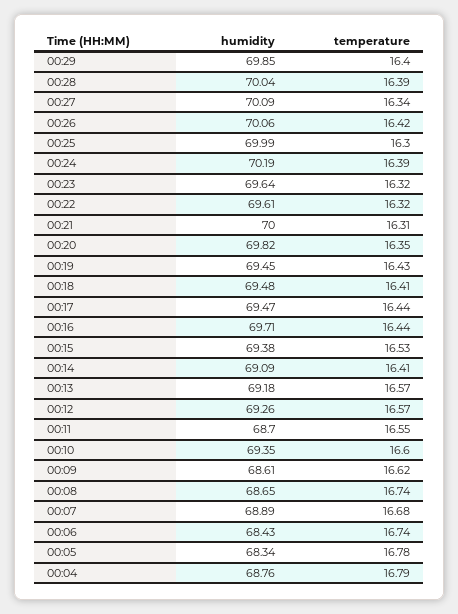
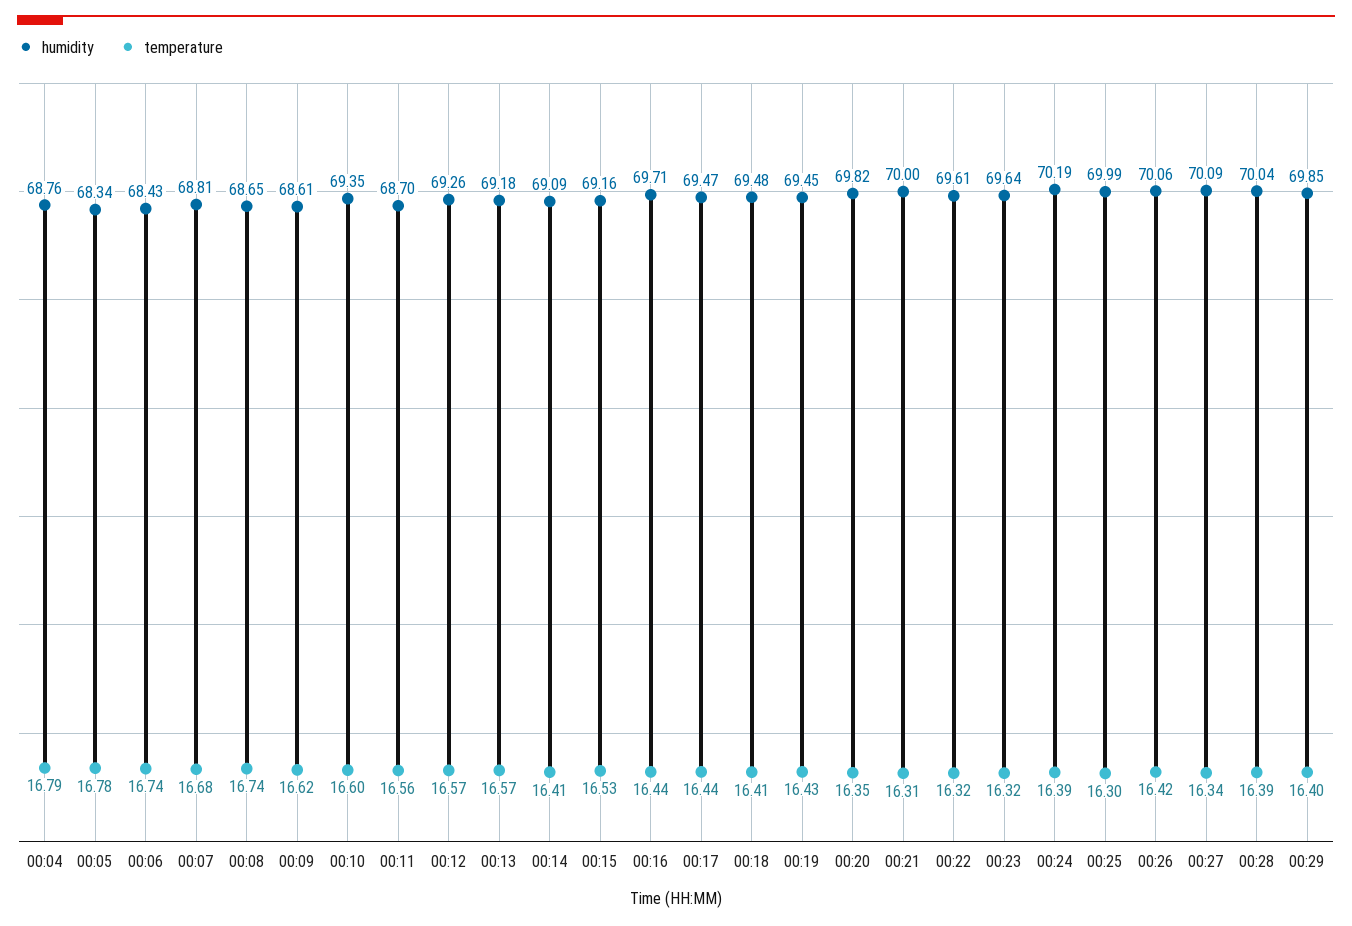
  {
    "humidity": {
      "00:29": 69.85,
      "00:28": 70.04,
      "00:27": 70.09,
      "00:26": 70.06,
      "00:25": 69.99,
      "00:24": 70.19,
      "00:23": 69.64,
      "00:22": 69.61,
      "00:21": 70,
      "00:20": 69.82,
      "00:19": 69.45,
      "00:18": 69.48,
      "00:17": 69.47,
      "00:16": 69.71,
-     "00:15": 69.38,
+     "00:15": 69.16,
      "00:14": 69.09,
      "00:13": 69.18,
      "00:12": 69.26,
      "00:11": 68.7,
      "00:10": 69.35,
      "00:09": 68.61,
      "00:08": 68.65,
-     "00:07": 68.89,
+     "00:07": 68.81,
      "00:06": 68.43,
      "00:05": 68.34,
      "00:04": 68.76
    },
    "temperature": {
      "00:29": 16.4,
      "00:28": 16.39,
      "00:27": 16.34,
      "00:26": 16.42,
      "00:25": 16.3,
      "00:24": 16.39,
      "00:23": 16.32,
      "00:22": 16.32,
      "00:21": 16.31,
      "00:20": 16.35,
      "00:19": 16.43,
      "00:18": 16.41,
      "00:17": 16.44,
      "00:16": 16.44,
      "00:15": 16.53,
      "00:14": 16.41,
      "00:13": 16.57,
      "00:12": 16.57,
-     "00:11": 16.55,
+     "00:11": 16.56,
      "00:10": 16.6,
      "00:09": 16.62,
      "00:08": 16.74,
      "00:07": 16.68,
      "00:06": 16.74,
      "00:05": 16.78,
      "00:04": 16.79
    }
  }

